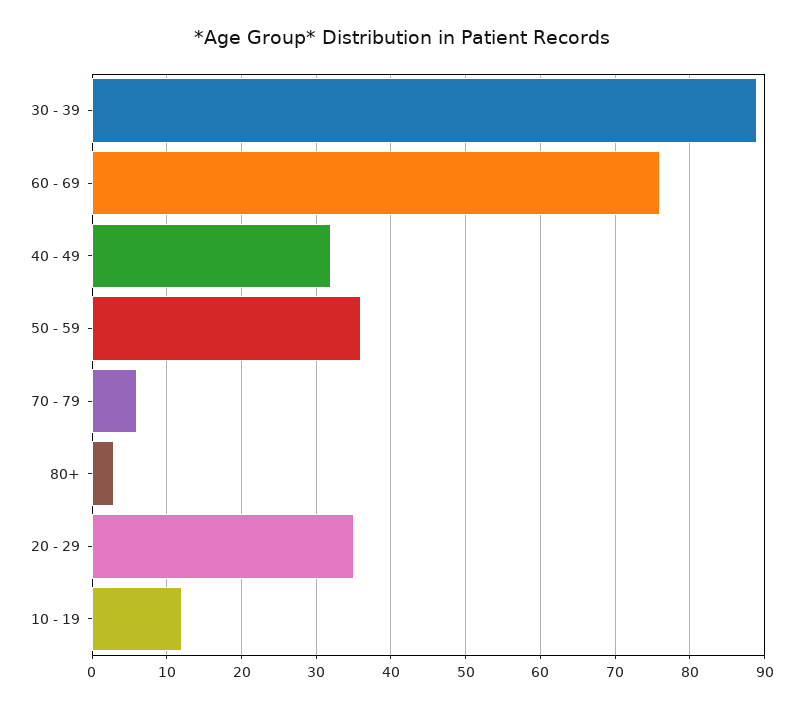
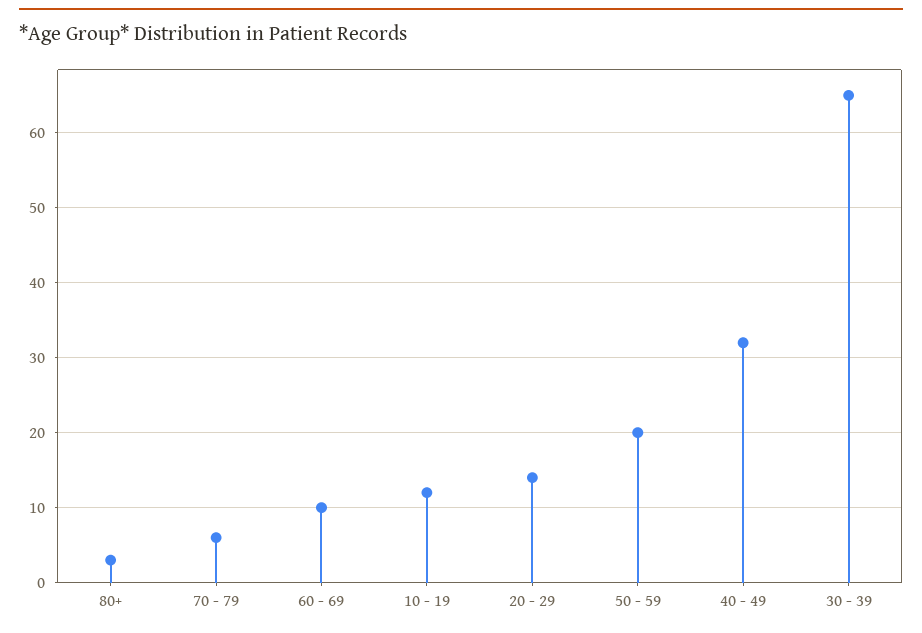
  {
-   "30 - 39": 89,
+   "30 - 39": 65,
-   "60 - 69": 76,
+   "60 - 69": 10,
    "40 - 49": 32,
-   "50 - 59": 36,
+   "50 - 59": 20,
    "70 - 79": 6,
    "80+": 3,
-   "20 - 29": 35,
+   "20 - 29": 14,
    "10 - 19": 12
  }

